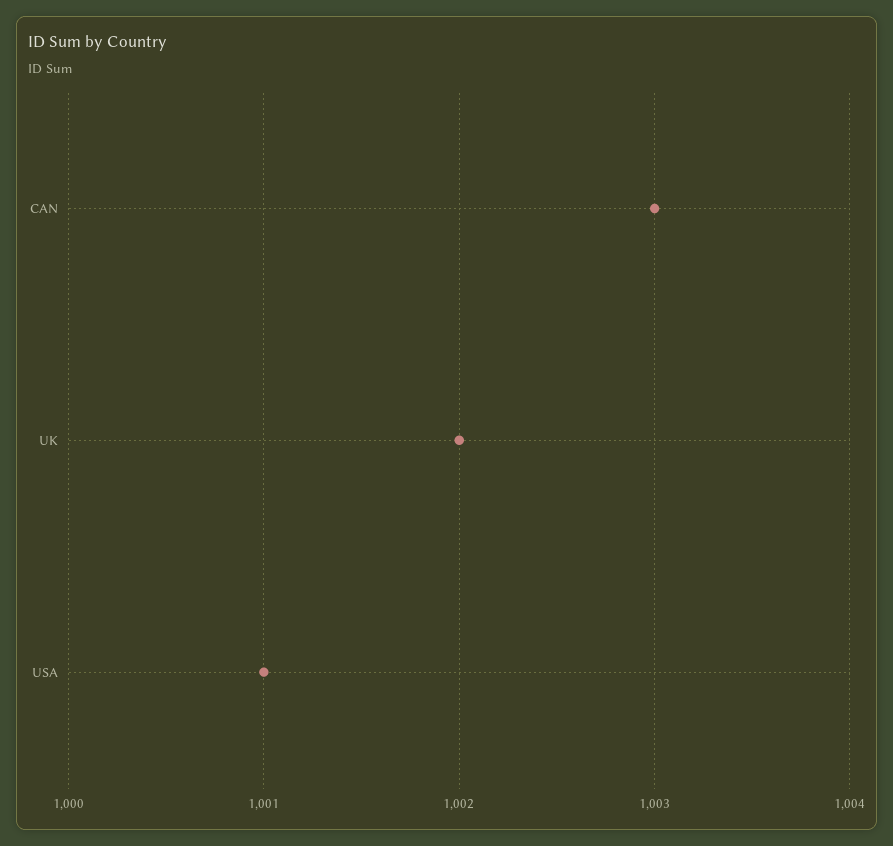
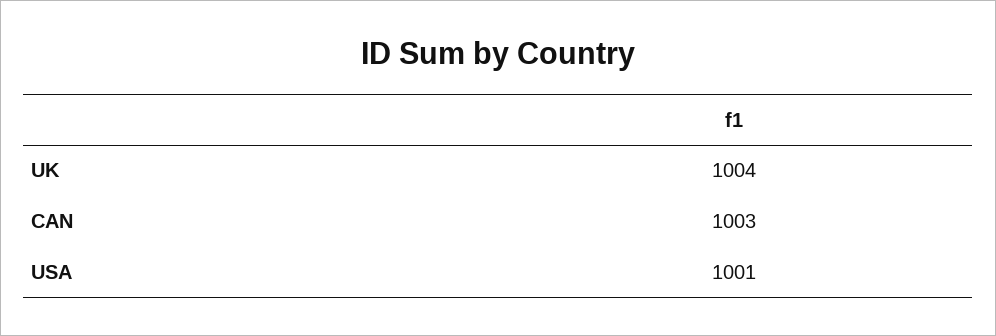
  {
    "CAN": 1003,
-   "UK": 1002,
+   "UK": 1004,
    "USA": 1001
  }

